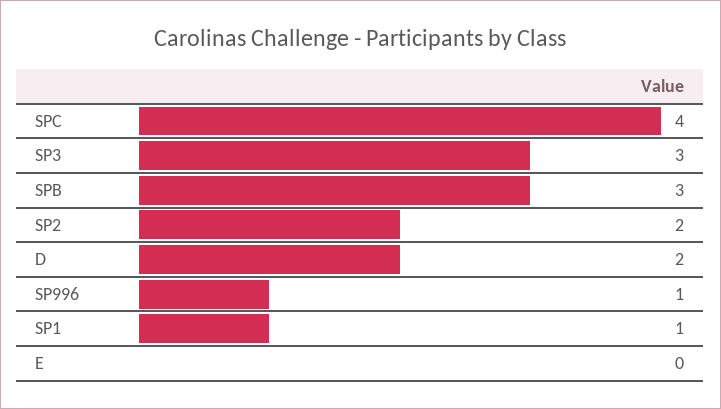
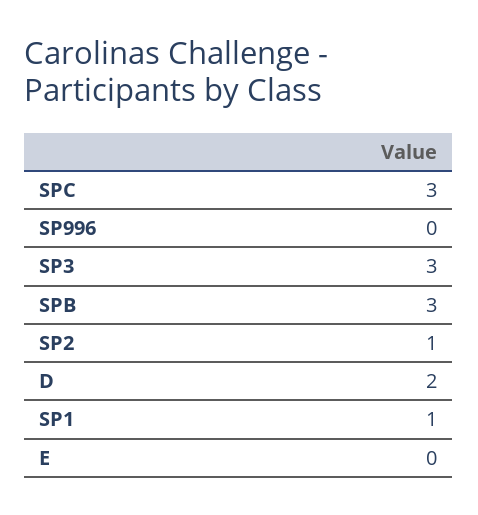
  {
-   "SPC": 4,
+   "SPC": 3,
    "SP3": 3,
    "SPB": 3,
-   "SP2": 2,
+   "SP2": 1,
    "D": 2,
-   "SP996": 1,
+   "SP996": 0,
    "SP1": 1,
    "E": 0
  }

